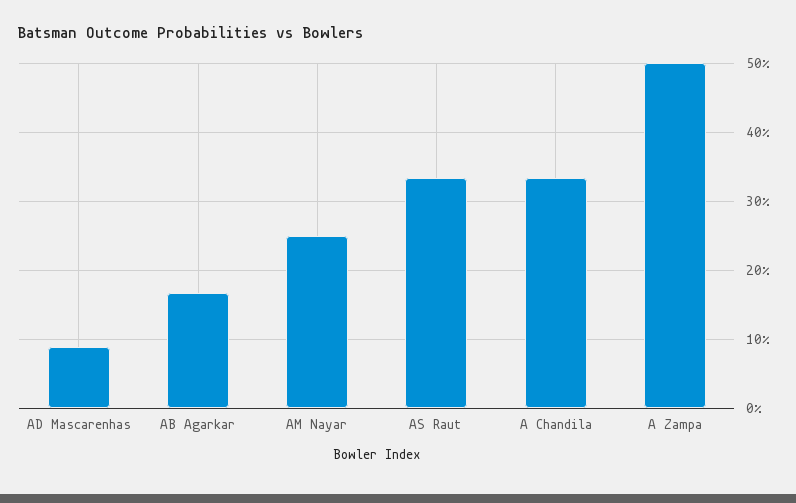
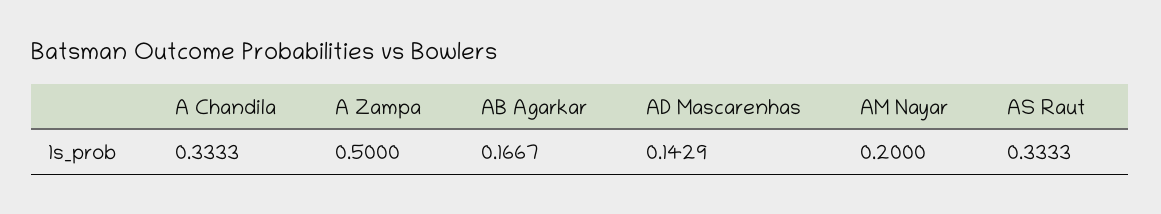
  {
-   "AD Mascarenhas": 0.09,
+   "AD Mascarenhas": 0.1429,
    "AB Agarkar": 0.1667,
-   "AM Nayar": 0.25,
+   "AM Nayar": 0.2,
    "AS Raut": 0.3333,
    "A Chandila": 0.3333,
    "A Zampa": 0.5
  }

